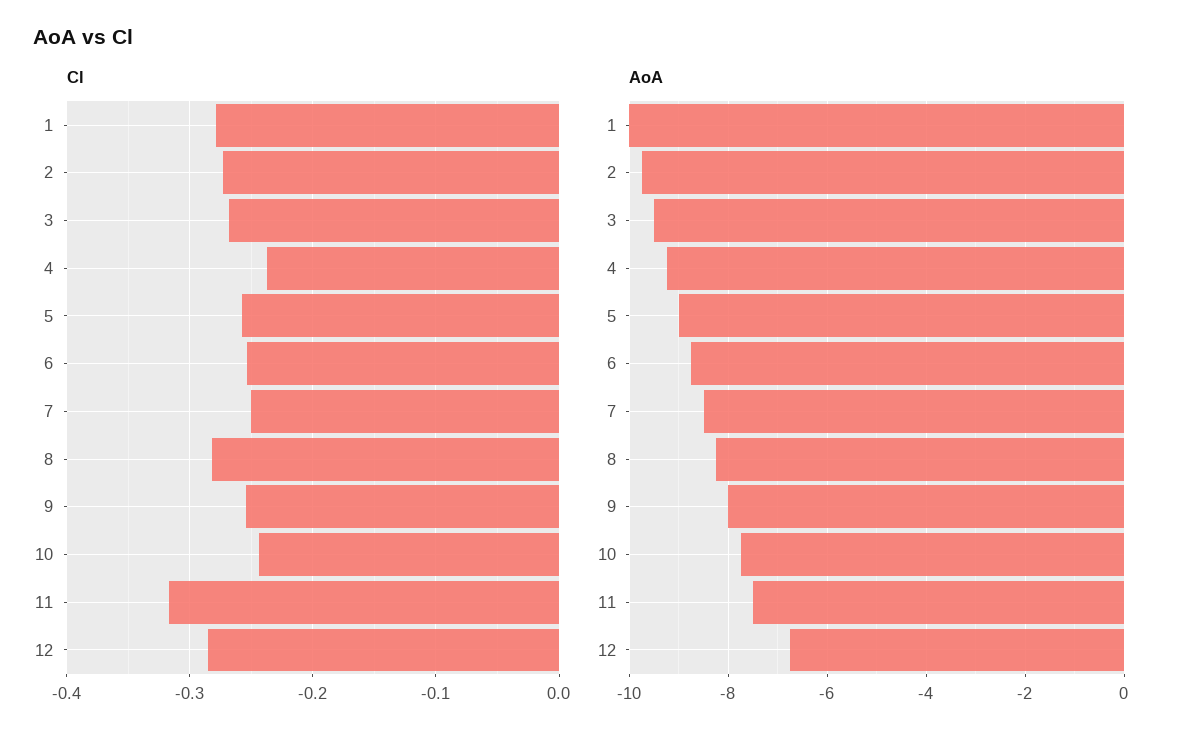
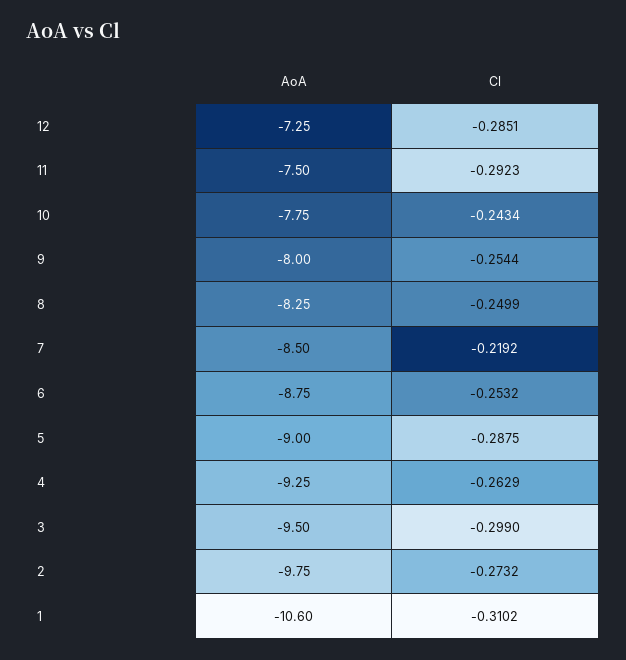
  {
    "Cl": {
-     "1": -0.28,
+     "1": -0.3102,
      "2": -0.2732,
-     "3": -0.27,
+     "3": -0.299,
-     "4": -0.24,
+     "4": -0.2629,
-     "5": -0.26,
+     "5": -0.2875,
      "6": -0.2532,
-     "7": -0.25,
+     "7": -0.2192,
-     "8": -0.28,
+     "8": -0.2499,
      "9": -0.2544,
      "10": -0.2434,
-     "11": -0.32,
+     "11": -0.2923,
      "12": -0.2851
    },
    "AoA": {
-     "1": -10,
+     "1": -10.6,
      "2": -9.75,
      "3": -9.5,
      "4": -9.25,
      "5": -9,
      "6": -8.75,
      "7": -8.5,
      "8": -8.25,
      "9": -8,
      "10": -7.75,
      "11": -7.5,
-     "12": -6.8
+     "12": -7.25
    }
  }

